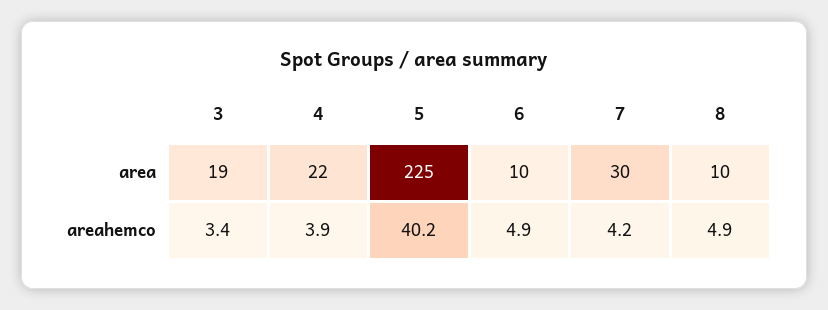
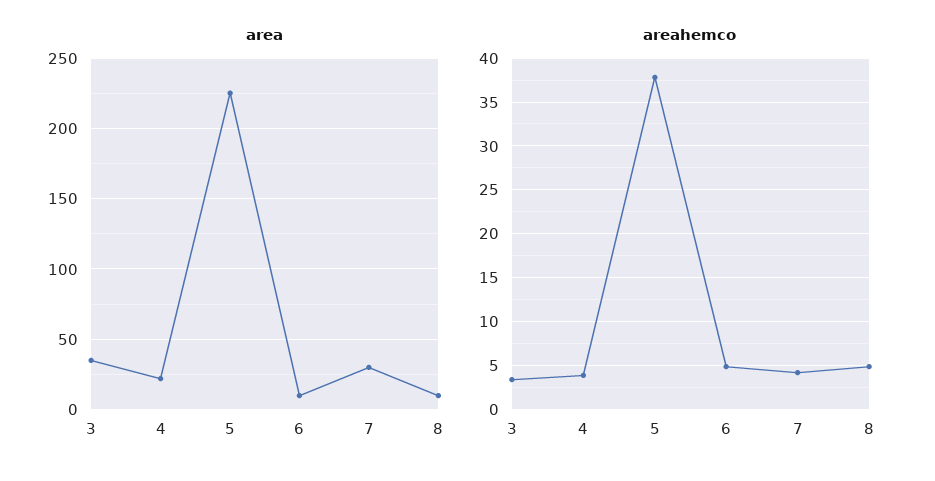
  {
    "area": {
-     "3": 19,
+     "3": 35,
      "4": 22,
      "5": 225,
      "6": 10,
      "7": 30,
      "8": 10
    },
    "areahemco": {
      "3": 3.4,
      "4": 3.9,
-     "5": 40.2,
+     "5": 38,
      "6": 4.9,
      "7": 4.2,
      "8": 4.9
    }
  }

